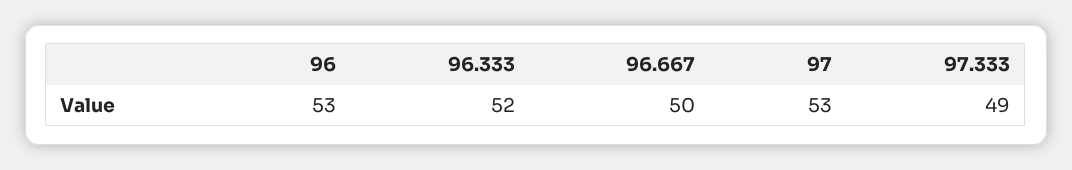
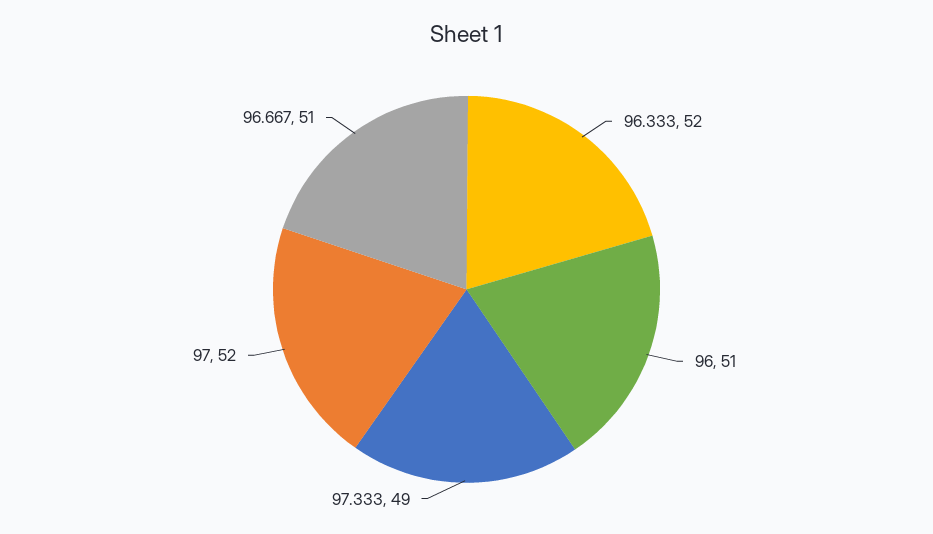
  {
-   "96": 53,
+   "96": 51,
    "96.333": 52,
-   "96.667": 50,
+   "96.667": 51,
-   "97": 53,
+   "97": 52,
    "97.333": 49
  }

